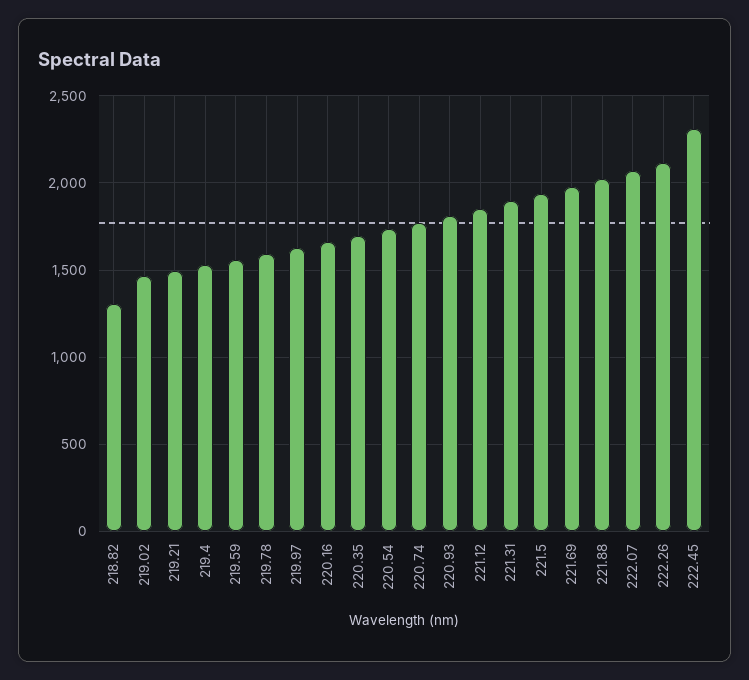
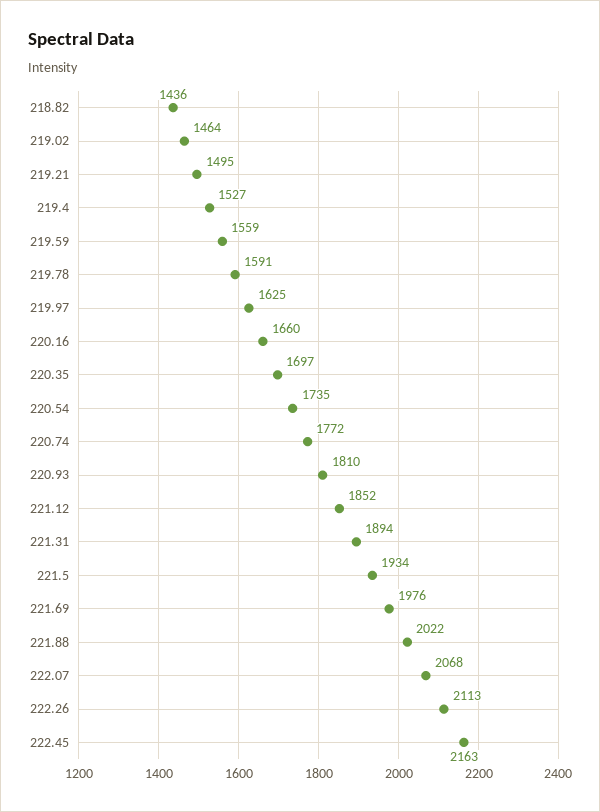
  {
-   "218.82": 1300,
+   "218.82": 1436,
    "219.02": 1464,
    "219.21": 1495,
    "219.4": 1527,
    "219.59": 1559,
    "219.78": 1591,
    "219.97": 1625,
    "220.16": 1660,
    "220.35": 1697,
    "220.54": 1735,
    "220.74": 1772,
    "220.93": 1810,
    "221.12": 1852,
    "221.31": 1894,
    "221.5": 1934,
    "221.69": 1976,
    "221.88": 2022,
    "222.07": 2068,
    "222.26": 2113,
-   "222.45": 2300
+   "222.45": 2163
  }

